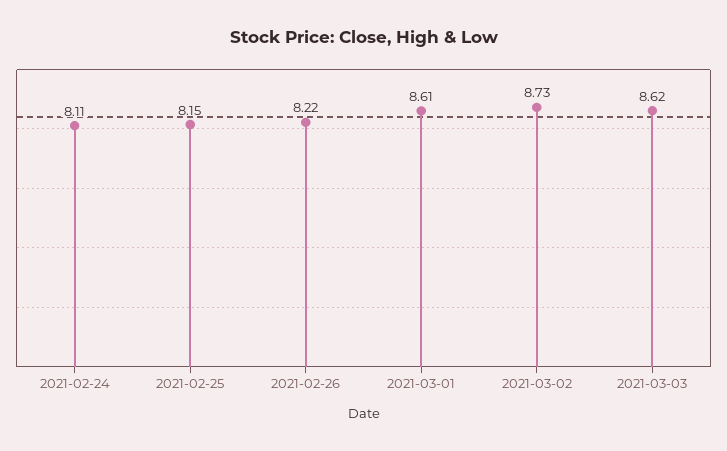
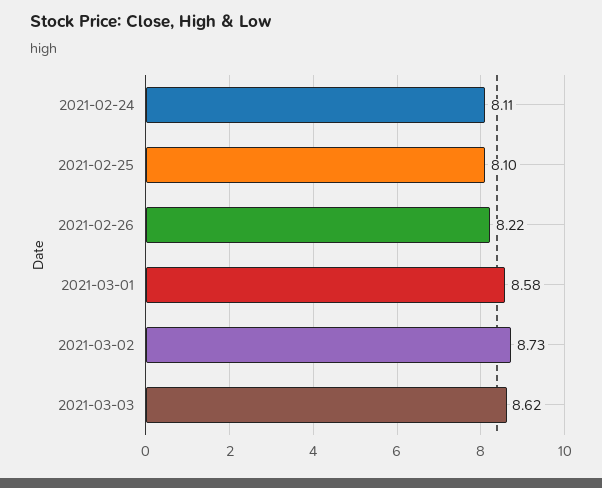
  {
    "2021-02-24": 8.11,
-   "2021-02-25": 8.15,
+   "2021-02-25": 8.1,
    "2021-02-26": 8.22,
-   "2021-03-01": 8.61,
+   "2021-03-01": 8.58,
    "2021-03-02": 8.73,
    "2021-03-03": 8.62
  }

